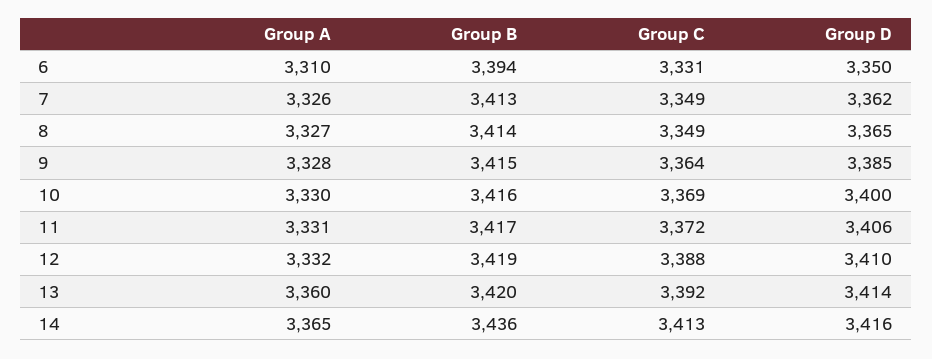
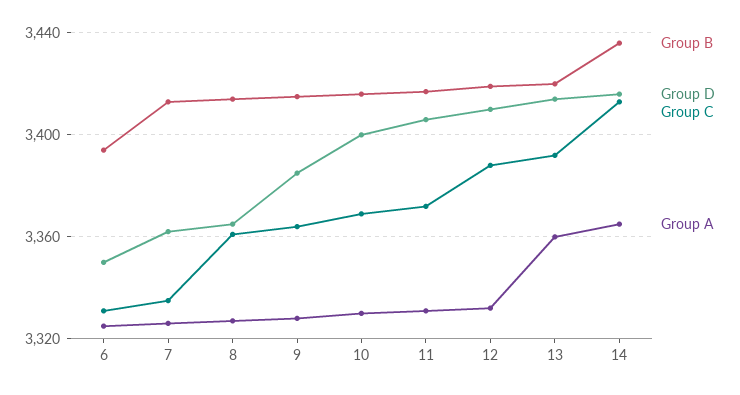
  {
    "Group A": {
-     "6": 3310,
+     "6": 3325,
      "7": 3326,
      "8": 3327,
      "9": 3328,
      "10": 3330,
      "11": 3331,
      "12": 3332,
      "13": 3360,
      "14": 3365
    },
    "Group B": {
      "6": 3394,
      "7": 3413,
      "8": 3414,
      "9": 3415,
      "10": 3416,
      "11": 3417,
      "12": 3419,
      "13": 3420,
      "14": 3436
    },
    "Group C": {
      "6": 3331,
-     "7": 3349,
+     "7": 3335,
-     "8": 3349,
+     "8": 3360,
      "9": 3364,
      "10": 3369,
      "11": 3372,
      "12": 3388,
      "13": 3392,
      "14": 3413
    },
    "Group D": {
      "6": 3350,
      "7": 3362,
      "8": 3365,
      "9": 3385,
      "10": 3400,
      "11": 3406,
      "12": 3410,
      "13": 3414,
      "14": 3416
    }
  }

